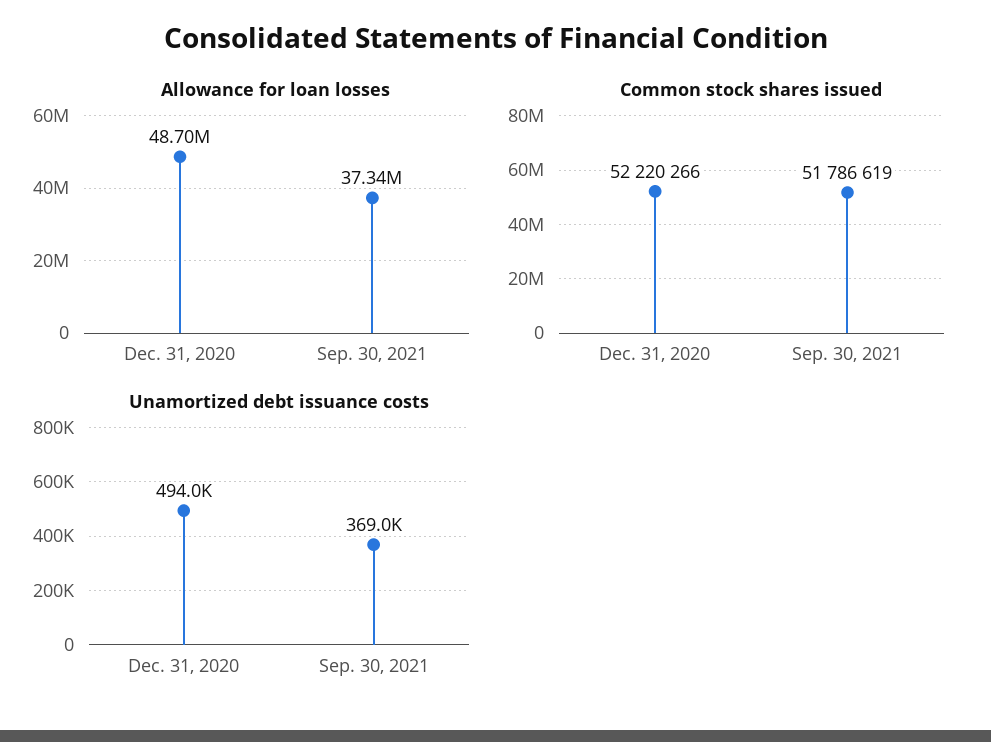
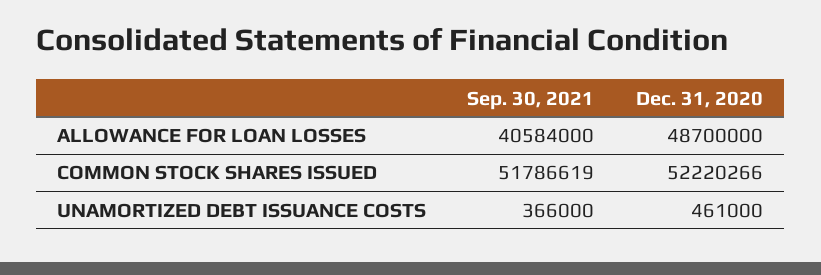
  {
    "Allowance for loan losses": {
      "Dec. 31, 2020": 48700000,
-     "Sep. 30, 2021": 37340000
+     "Sep. 30, 2021": 40584000
    },
    "Common stock shares issued": {
      "Dec. 31, 2020": 52220266,
      "Sep. 30, 2021": 51786619
    },
    "Unamortized debt issuance costs": {
-     "Dec. 31, 2020": 494000,
+     "Dec. 31, 2020": 461000,
-     "Sep. 30, 2021": 369000
+     "Sep. 30, 2021": 366000
    }
  }

